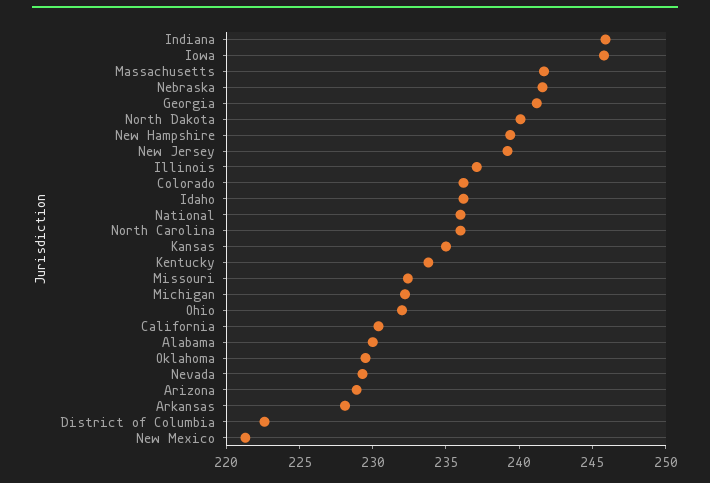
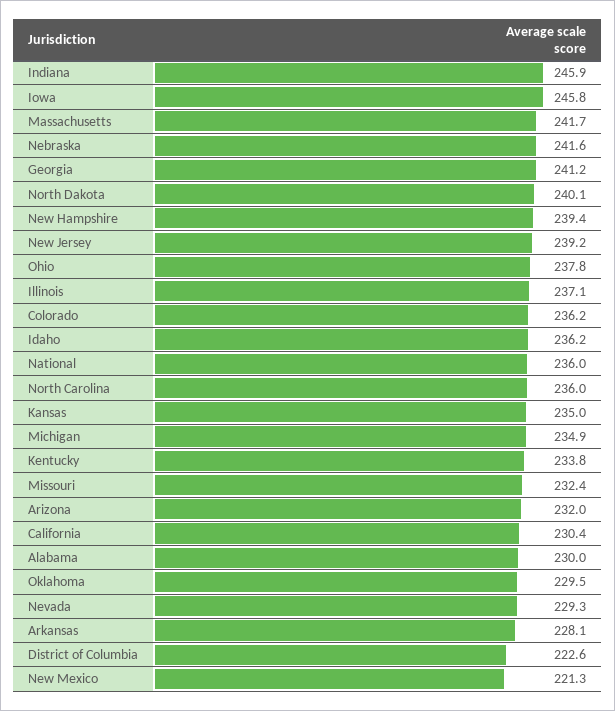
  {
    "Indiana": 245.9,
    "Iowa": 245.8,
    "Massachusetts": 241.7,
    "Nebraska": 241.6,
    "Georgia": 241.2,
    "North Dakota": 240.1,
    "New Hampshire": 239.4,
    "New Jersey": 239.2,
    "Illinois": 237.1,
    "Colorado": 236.2,
    "Idaho": 236.2,
    "National": 236,
    "North Carolina": 236,
    "Kansas": 235,
    "Kentucky": 233.8,
    "Missouri": 232.4,
-   "Michigan": 232,
+   "Michigan": 234.9,
-   "Ohio": 232,
+   "Ohio": 237.8,
    "California": 230.4,
    "Alabama": 230,
    "Oklahoma": 229.5,
    "Nevada": 229.3,
-   "Arizona": 229,
+   "Arizona": 232,
    "Arkansas": 228.1,
    "District of Columbia": 222.6,
    "New Mexico": 221.3
  }

